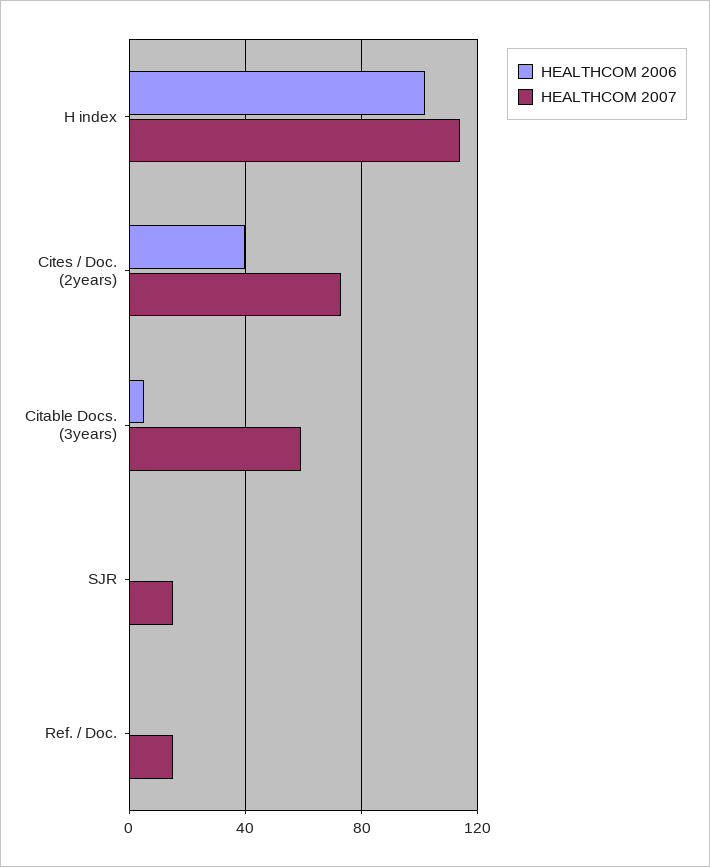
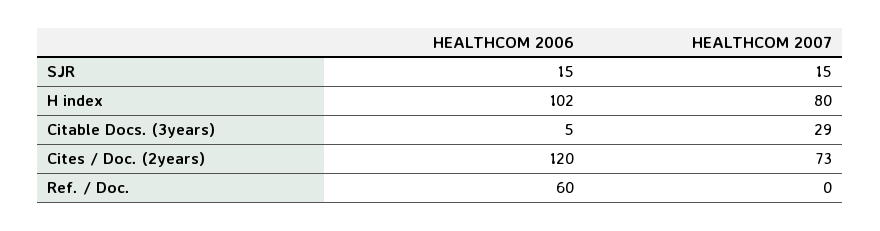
  {
    "HEALTHCOM 2006": {
      "H index": 102,
-     "Cites / Doc. (2years)": 40,
+     "Cites / Doc. (2years)": 120,
      "Citable Docs. (3years)": 5,
-     "SJR": 0,
+     "SJR": 15,
-     "Ref. / Doc.": 0
+     "Ref. / Doc.": 60
    },
    "HEALTHCOM 2007": {
-     "H index": 115,
+     "H index": 80,
      "Cites / Doc. (2years)": 73,
-     "Citable Docs. (3years)": 60,
+     "Citable Docs. (3years)": 29,
      "SJR": 15,
-     "Ref. / Doc.": 15
+     "Ref. / Doc.": 0
    }
  }

